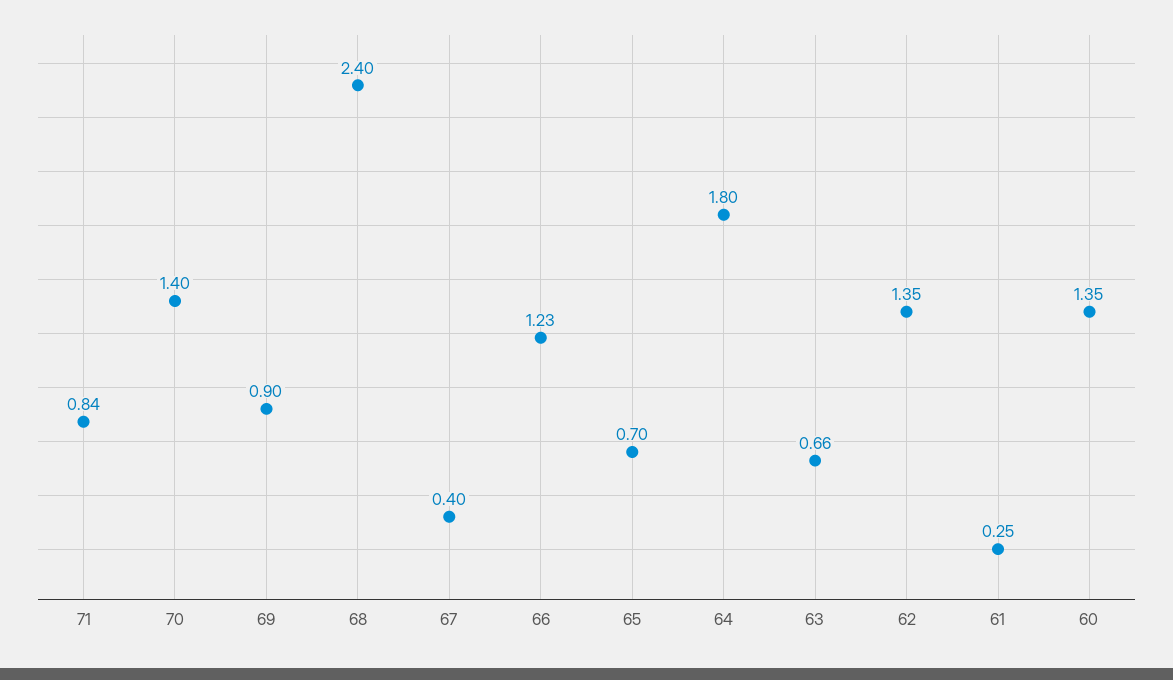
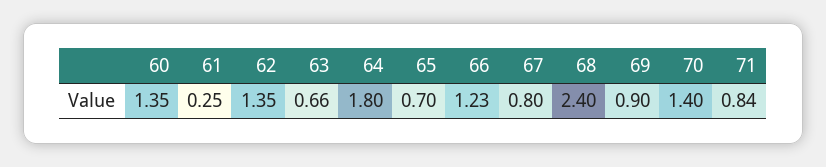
  {
    "71": 0.84,
    "70": 1.4,
    "69": 0.9,
    "68": 2.4,
-   "67": 0.4,
+   "67": 0.8,
    "66": 1.23,
    "65": 0.7,
    "64": 1.8,
    "63": 0.66,
    "62": 1.35,
    "61": 0.25,
    "60": 1.35
  }

